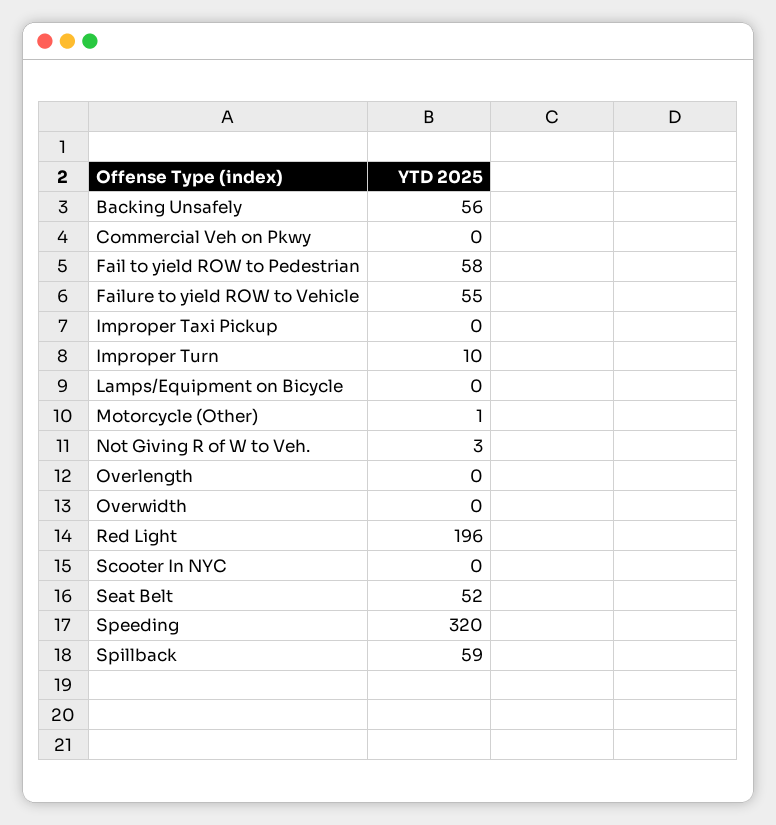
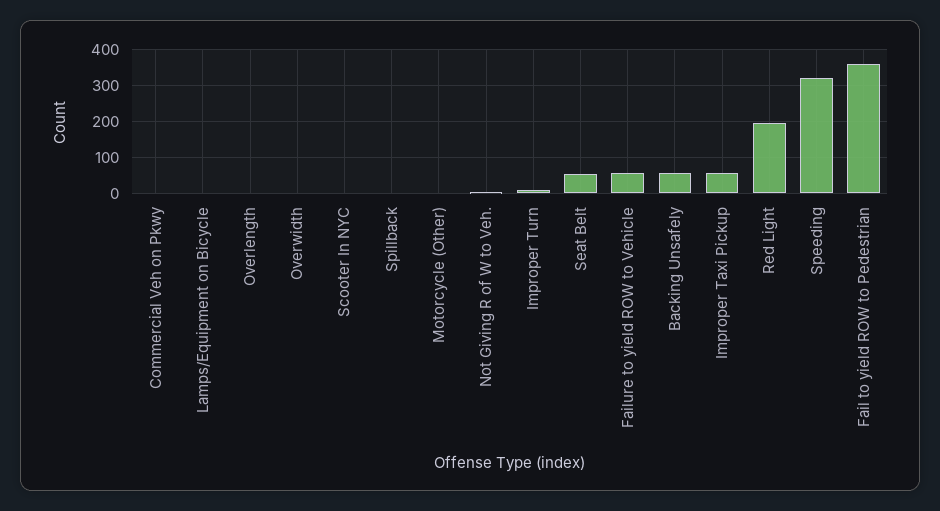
  {
    "Backing Unsafely": 56,
    "Commercial Veh on Pkwy": 0,
-   "Fail to yield ROW to Pedestrian": 58,
+   "Fail to yield ROW to Pedestrian": 360,
    "Failure to yield ROW to Vehicle": 55,
-   "Improper Taxi Pickup": 0,
+   "Improper Taxi Pickup": 60,
    "Improper Turn": 10,
    "Lamps/Equipment on Bicycle": 0,
    "Motorcycle (Other)": 1,
    "Not Giving R of W to Veh.": 3,
    "Overlength": 0,
    "Overwidth": 0,
    "Red Light": 196,
    "Scooter In NYC": 0,
    "Seat Belt": 52,
    "Speeding": 320,
-   "Spillback": 59
+   "Spillback": 0
  }

